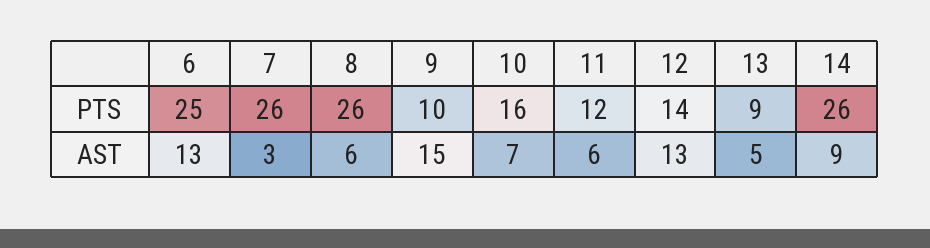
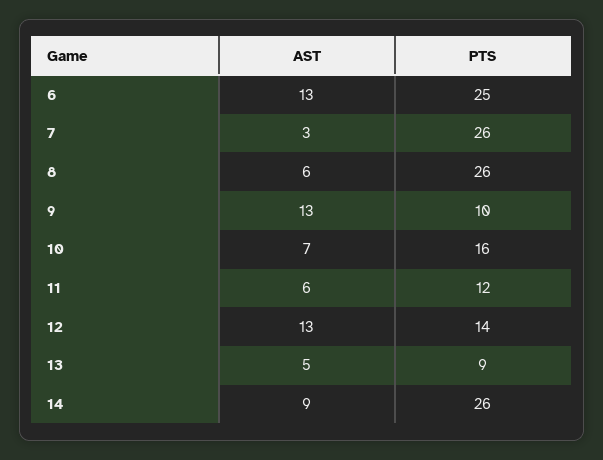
  {
    "6": {
      "PTS": 25,
      "AST": 13
    },
    "7": {
      "PTS": 26,
      "AST": 3
    },
    "8": {
      "PTS": 26,
      "AST": 6
    },
    "9": {
      "PTS": 10,
-     "AST": 15
+     "AST": 13
    },
    "10": {
      "PTS": 16,
      "AST": 7
    },
    "11": {
      "PTS": 12,
      "AST": 6
    },
    "12": {
      "PTS": 14,
      "AST": 13
    },
    "13": {
      "PTS": 9,
      "AST": 5
    },
    "14": {
      "PTS": 26,
      "AST": 9
    }
  }

